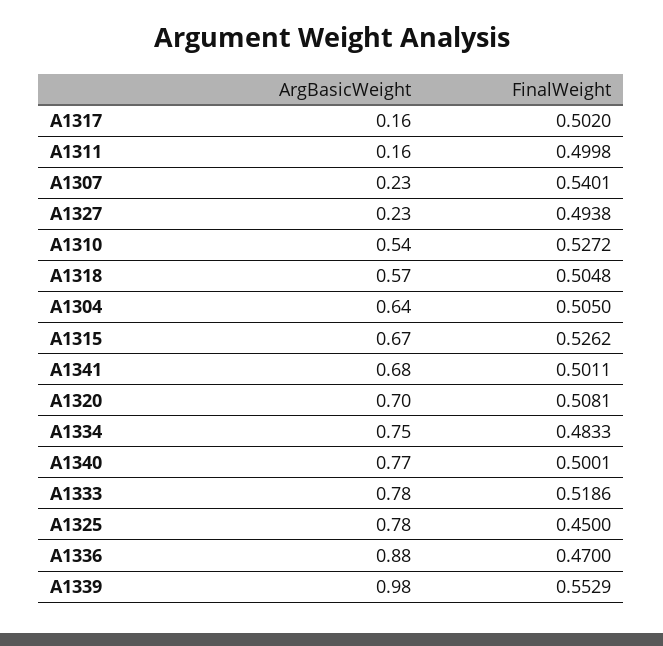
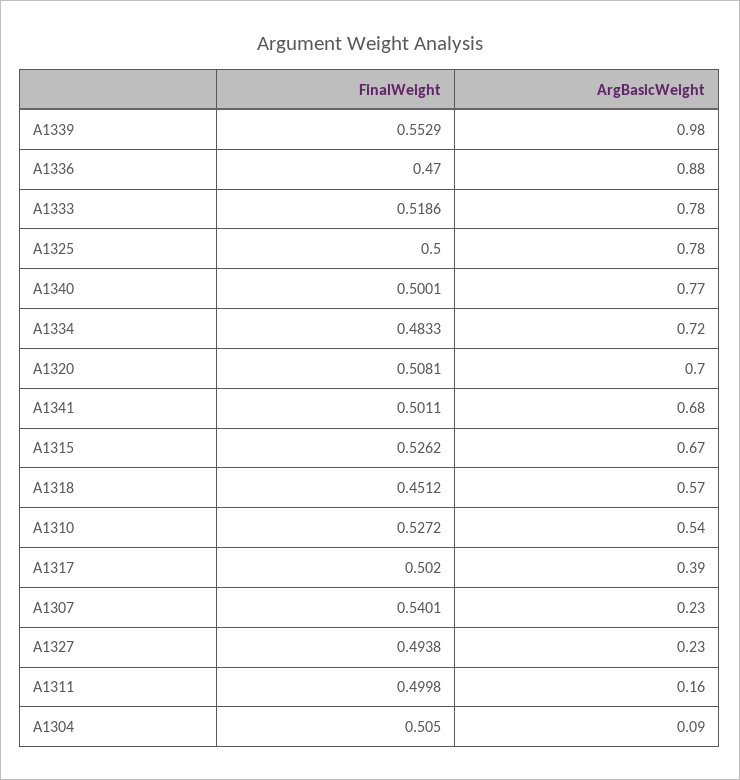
  {
    "ArgBasicWeight": {
-     "A1317": 0.16,
+     "A1317": 0.39,
      "A1311": 0.16,
      "A1307": 0.23,
      "A1327": 0.23,
      "A1310": 0.54,
      "A1318": 0.57,
-     "A1304": 0.64,
+     "A1304": 0.09,
      "A1315": 0.67,
      "A1341": 0.68,
      "A1320": 0.7,
-     "A1334": 0.75,
+     "A1334": 0.72,
      "A1340": 0.77,
      "A1333": 0.78,
      "A1325": 0.78,
      "A1336": 0.88,
      "A1339": 0.98
    },
    "FinalWeight": {
      "A1317": 0.502,
      "A1311": 0.4998,
      "A1307": 0.5401,
      "A1327": 0.4938,
      "A1310": 0.5272,
-     "A1318": 0.5048,
+     "A1318": 0.4512,
      "A1304": 0.505,
      "A1315": 0.5262,
      "A1341": 0.5011,
      "A1320": 0.5081,
      "A1334": 0.4833,
      "A1340": 0.5001,
      "A1333": 0.5186,
-     "A1325": 0.45,
+     "A1325": 0.5,
      "A1336": 0.47,
      "A1339": 0.5529
    }
  }

